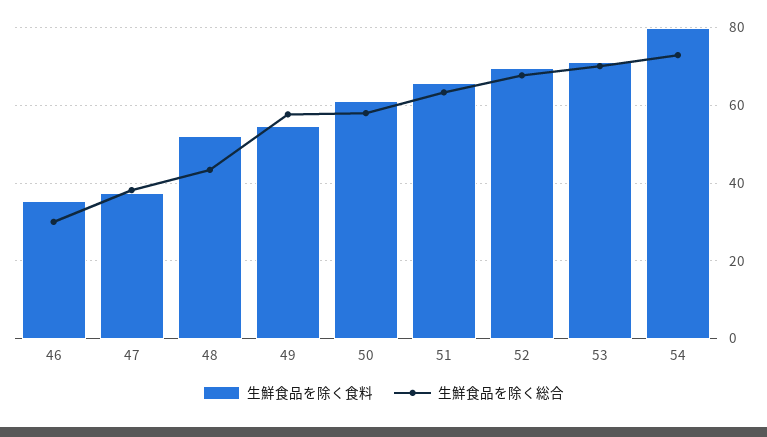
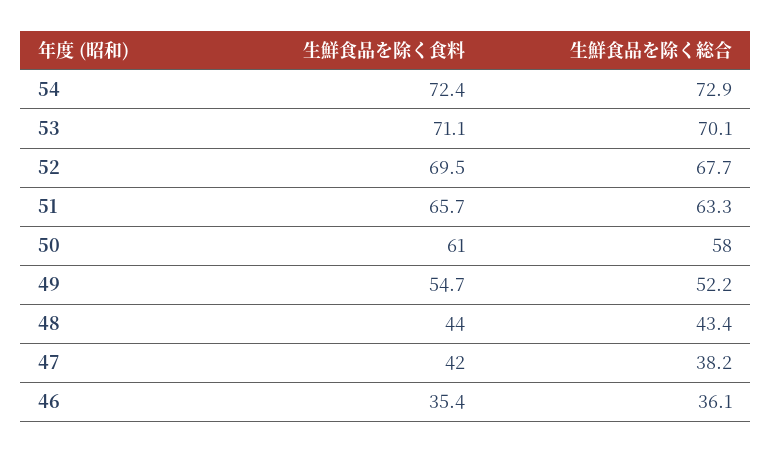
  {
    "生鮮食品を除く食料": {
      "46": 35.4,
-     "47": 38,
+     "47": 42,
-     "48": 52,
+     "48": 44,
      "49": 54.7,
      "50": 61,
      "51": 65.7,
      "52": 69.5,
      "53": 71.1,
-     "54": 80
+     "54": 72.4
    },
    "生鮮食品を除く総合": {
-     "46": 30,
+     "46": 36.1,
      "47": 38.2,
      "48": 43.4,
-     "49": 58,
+     "49": 52.2,
      "50": 58,
      "51": 63.3,
      "52": 67.7,
      "53": 70.1,
      "54": 72.9
    }
  }

